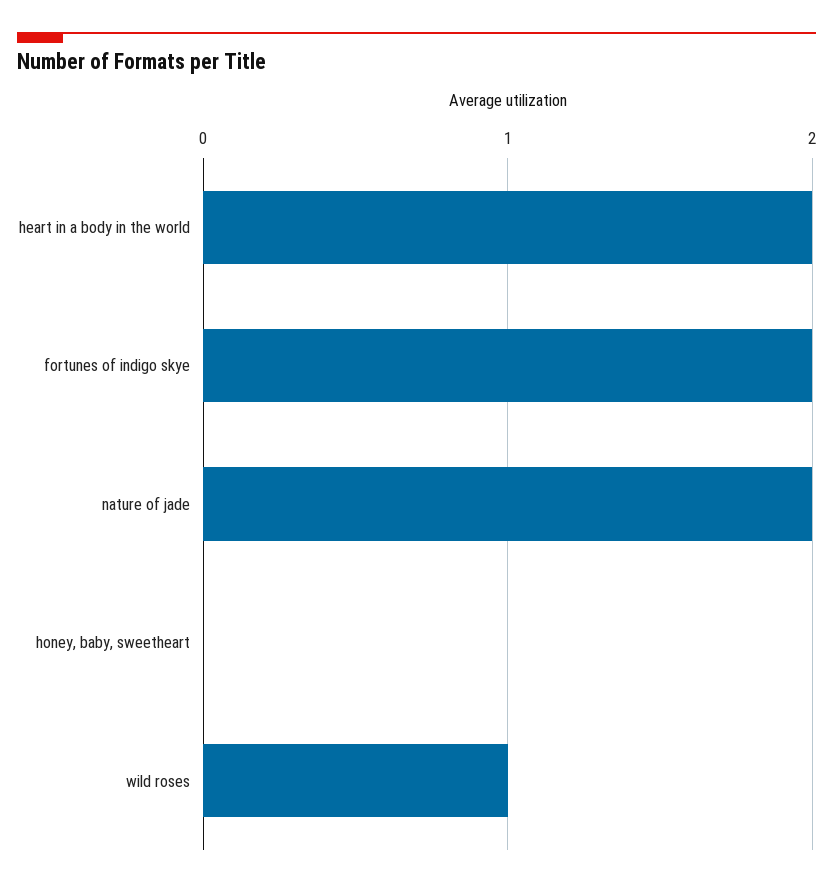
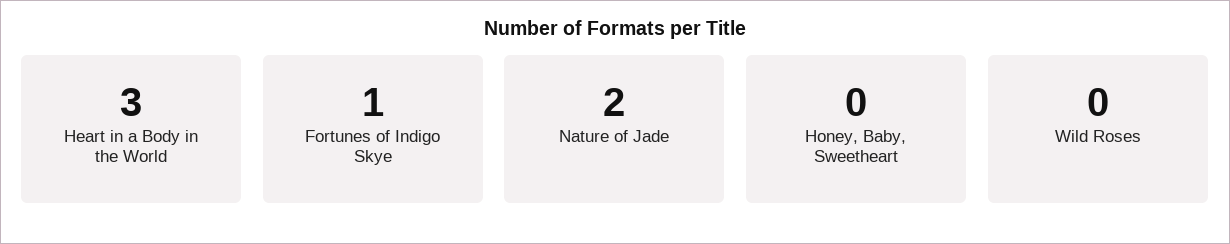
  {
-   "heart in a body in the world": 2,
+   "heart in a body in the world": 3,
-   "fortunes of indigo skye": 2,
+   "fortunes of indigo skye": 1,
    "nature of jade": 2,
    "honey, baby, sweetheart": 0,
-   "wild roses": 1
+   "wild roses": 0
  }

